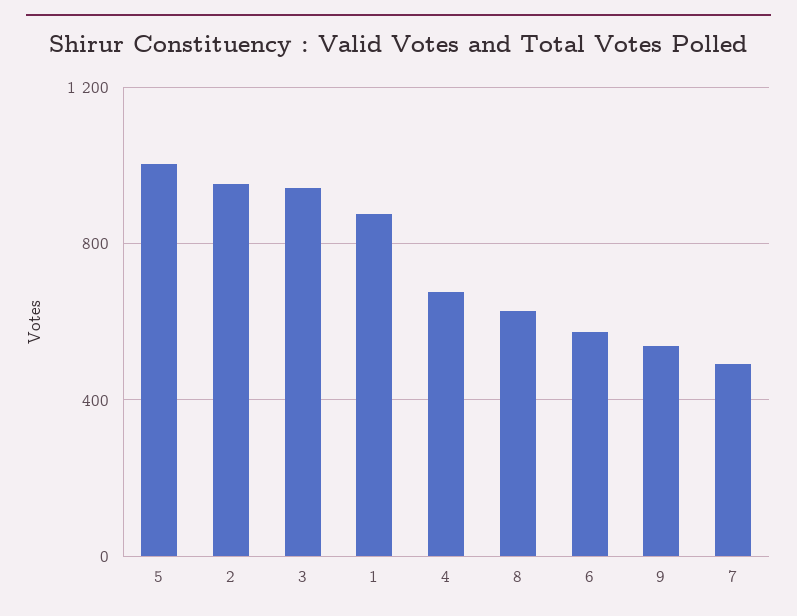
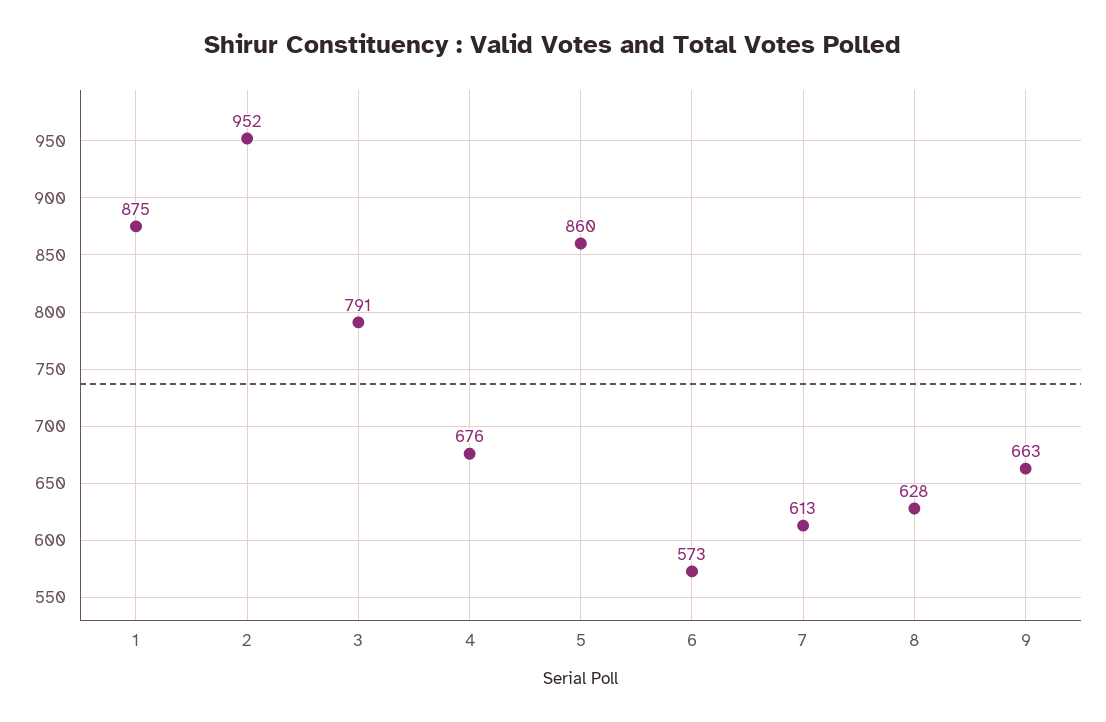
  {
-   "5": 1000,
+   "5": 860,
    "2": 952,
-   "3": 950,
+   "3": 791,
    "1": 875,
    "4": 676,
    "8": 628,
    "6": 573,
-   "9": 550,
+   "9": 663,
-   "7": 500
+   "7": 613
  }

